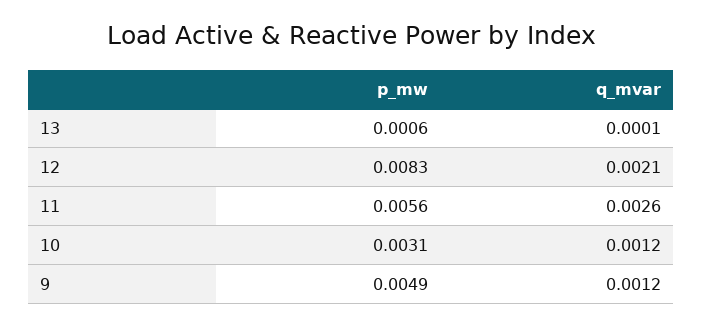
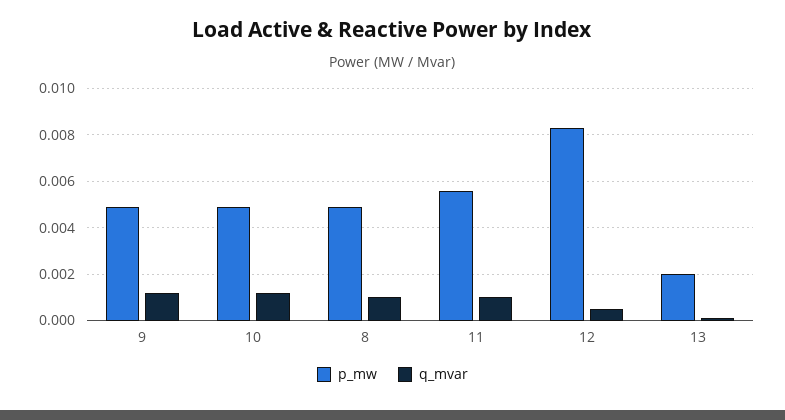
  {
    "p_mw": {
-     "13": 0.0006,
+     "13": 0.002,
      "12": 0.0083,
      "11": 0.0056,
-     "10": 0.0031,
+     "10": 0.005,
-     "9": 0.0049
+     "9": 0.0049,
+     "8": 0.005
    },
    "q_mvar": {
      "13": 0.0001,
-     "12": 0.0021,
+     "12": 0.0005,
-     "11": 0.0026,
+     "11": 0.001,
      "10": 0.0012,
-     "9": 0.0012
+     "9": 0.0012,
+     "8": 0.001
    }
  }

